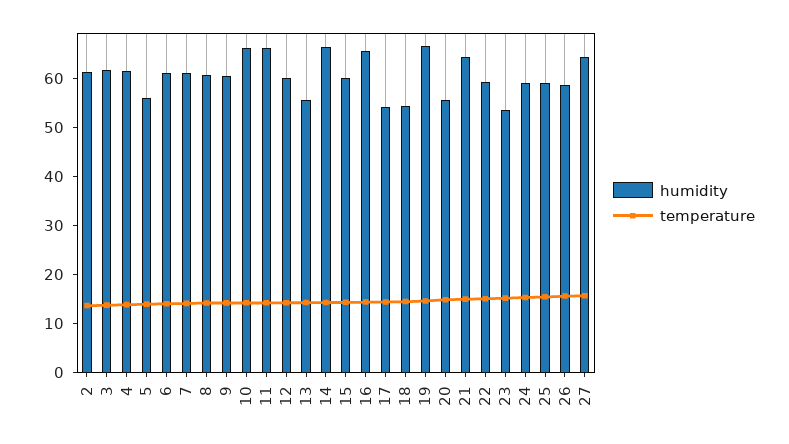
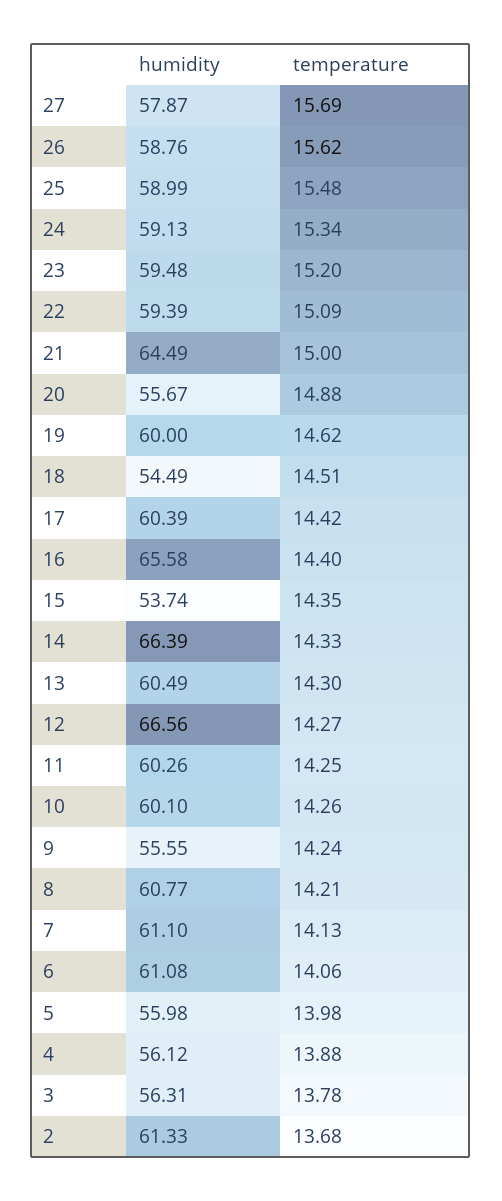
  {
    "humidity": {
      "2": 61.33,
-     "3": 62,
+     "3": 56.31,
-     "4": 62,
+     "4": 56.12,
      "5": 55.98,
      "6": 61.08,
      "7": 61.1,
      "8": 60.77,
-     "9": 60,
+     "9": 55.55,
-     "10": 66,
+     "10": 60.1,
-     "11": 66,
+     "11": 60.26,
-     "12": 60,
+     "12": 66.56,
-     "13": 56,
+     "13": 60.49,
      "14": 66.39,
-     "15": 60,
+     "15": 53.74,
      "16": 65.58,
-     "17": 54,
+     "17": 60.39,
      "18": 54.49,
-     "19": 66,
+     "19": 60,
      "20": 55.67,
      "21": 64.49,
      "22": 59.39,
-     "23": 54,
+     "23": 59.48,
      "24": 59.13,
      "25": 58.99,
      "26": 58.76,
-     "27": 64
+     "27": 57.87
    },
    "temperature": {
      "2": 13.68,
      "3": 13.78,
      "4": 13.88,
      "5": 13.98,
      "6": 14.06,
      "7": 14.13,
      "8": 14.21,
      "9": 14.24,
      "10": 14.26,
      "11": 14.25,
      "12": 14.27,
      "13": 14.3,
      "14": 14.33,
      "15": 14.35,
      "16": 14.4,
      "17": 14.42,
      "18": 14.51,
      "19": 14.62,
      "20": 14.88,
      "21": 15,
      "22": 15.09,
      "23": 15.2,
      "24": 15.34,
      "25": 15.48,
      "26": 15.62,
      "27": 15.69
    }
  }

